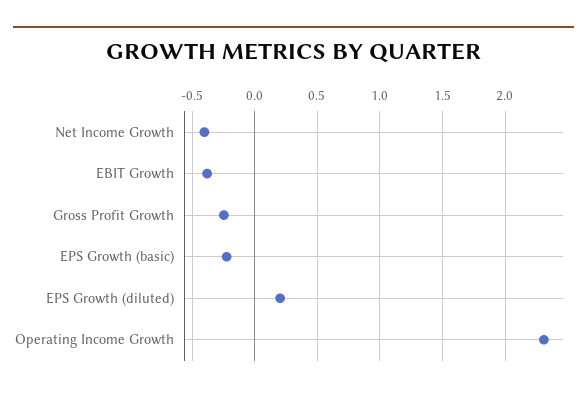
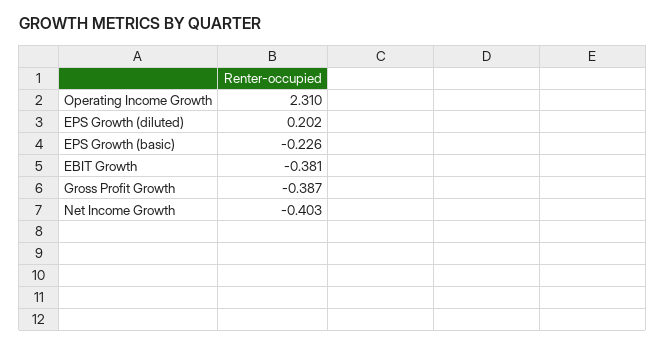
  {
    "Net Income Growth": -0.403,
    "EBIT Growth": -0.381,
-   "Gross Profit Growth": -0.25,
+   "Gross Profit Growth": -0.387,
    "EPS Growth (basic)": -0.226,
    "EPS Growth (diluted)": 0.202,
    "Operating Income Growth": 2.31
  }

